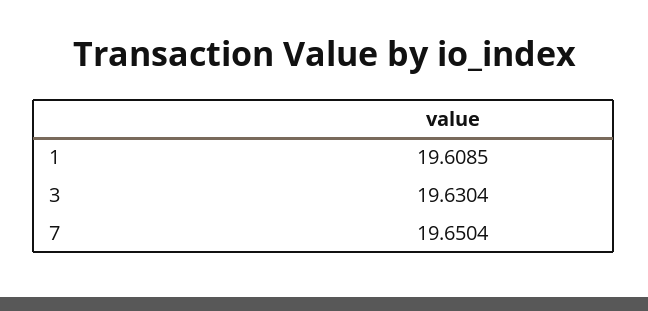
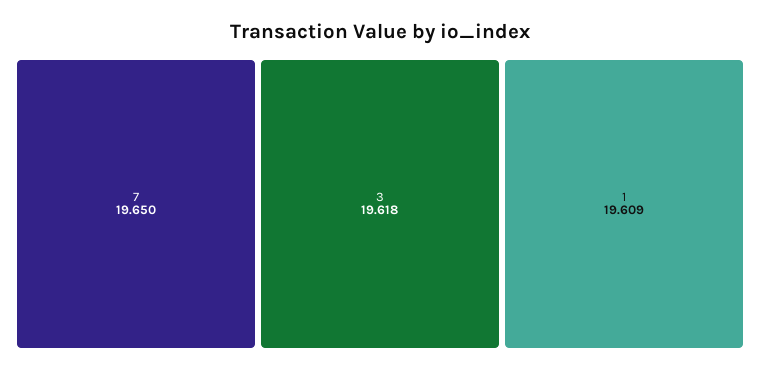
  {
    "1": 19.6085,
-   "3": 19.6304,
+   "3": 19.618,
    "7": 19.6504
  }

